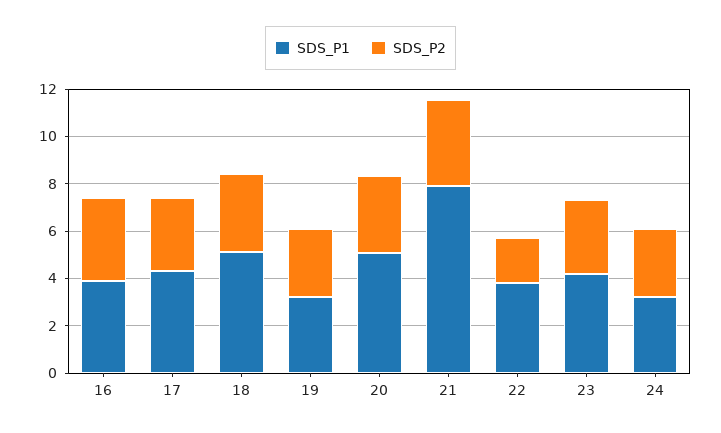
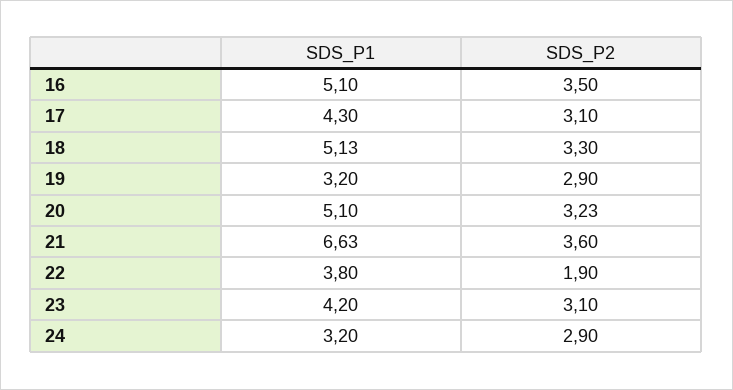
  {
    "SDS_P1": {
-     "16": 4,
+     "16": 5.1,
      "17": 4.3,
      "18": 5.13,
      "19": 3.2,
      "20": 5.1,
-     "21": 8,
+     "21": 6.63,
      "22": 3.8,
      "23": 4.2,
      "24": 3.2
    },
    "SDS_P2": {
      "16": 3.5,
      "17": 3.1,
      "18": 3.3,
      "19": 2.9,
      "20": 3.23,
      "21": 3.6,
      "22": 1.9,
      "23": 3.1,
      "24": 2.9
    }
  }

